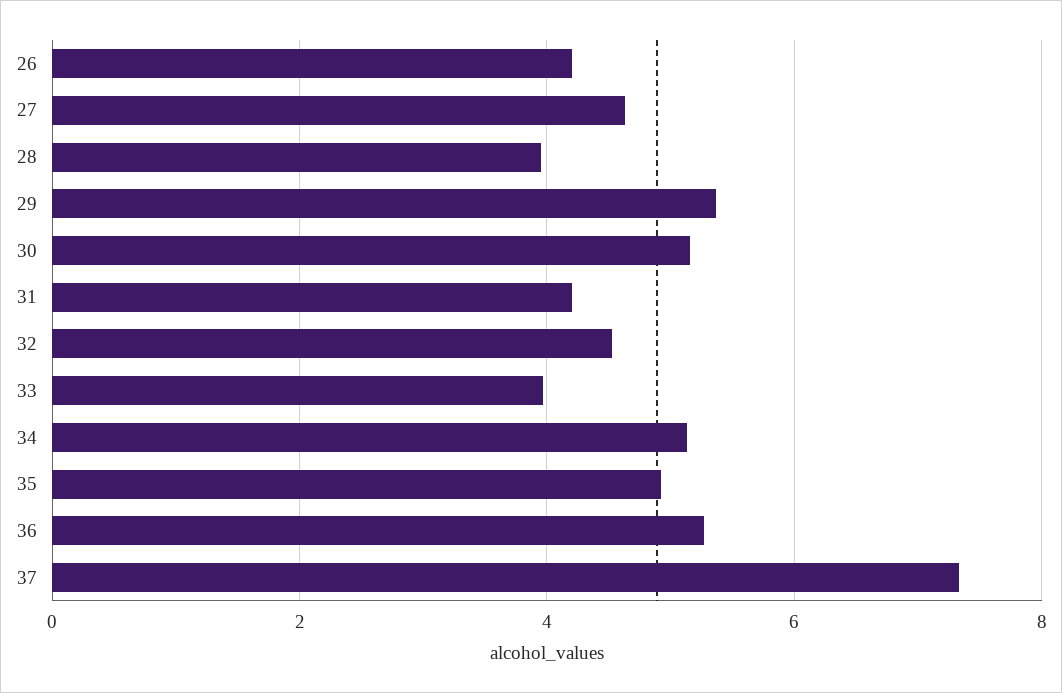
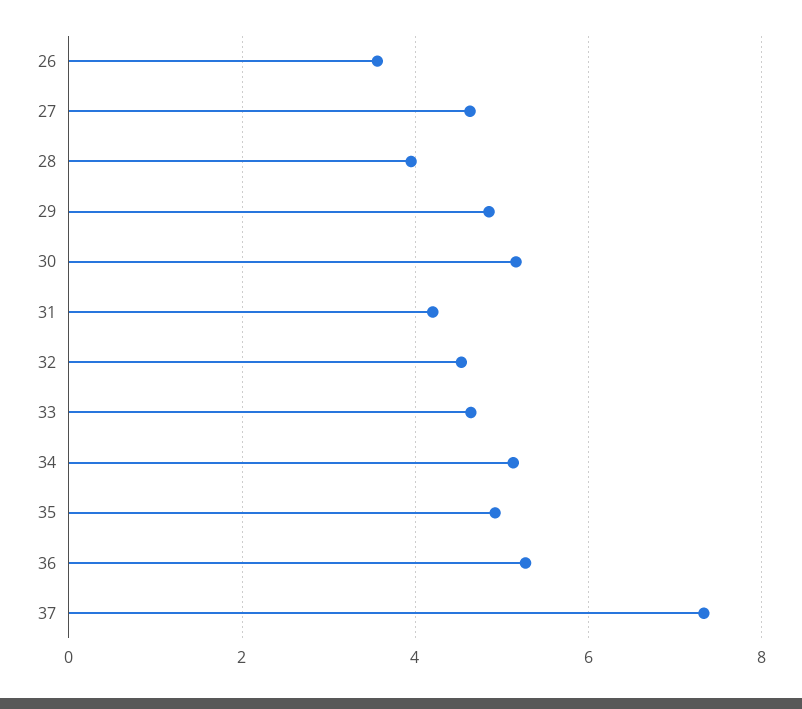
  {
-   "26": 4.2,
+   "26": 3.6,
    "27": 4.6,
    "28": 4,
-   "29": 5.4,
+   "29": 4.8,
    "30": 5.2,
    "31": 4.2,
    "32": 4.6,
-   "33": 4,
+   "33": 4.6,
    "34": 5.2,
    "35": 5,
    "36": 5.2,
    "37": 7.4
  }

